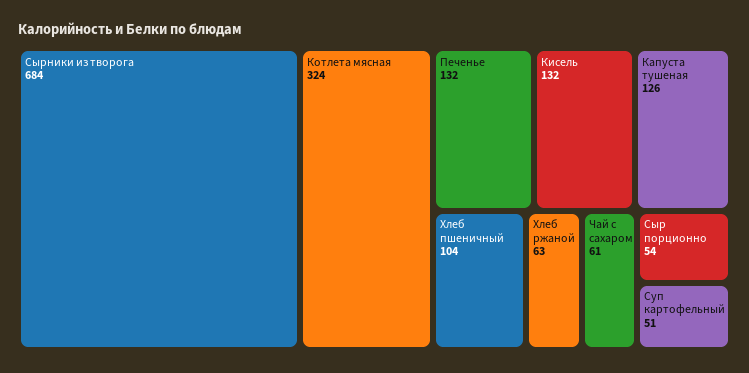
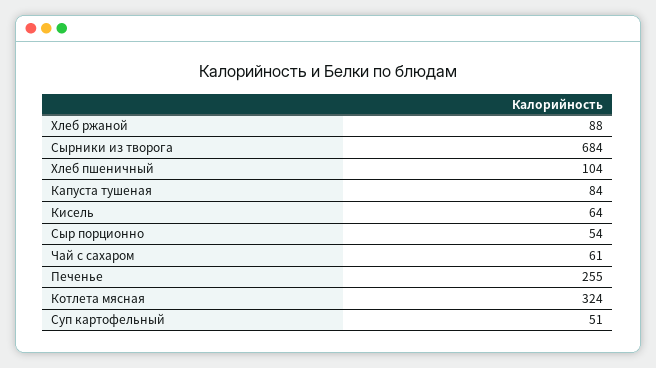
  {
    "Сырники из творога": 684,
    "Котлета мясная": 324,
-   "Печенье": 132,
+   "Печенье": 255,
-   "Кисель": 132,
+   "Кисель": 64,
-   "Капуста тушеная": 126,
+   "Капуста тушеная": 84,
    "Хлеб пшеничный": 104,
-   "Хлеб ржаной": 63,
+   "Хлеб ржаной": 88,
    "Чай с сахаром": 61,
    "Сыр порционно": 54,
    "Суп картофельный": 51
  }

